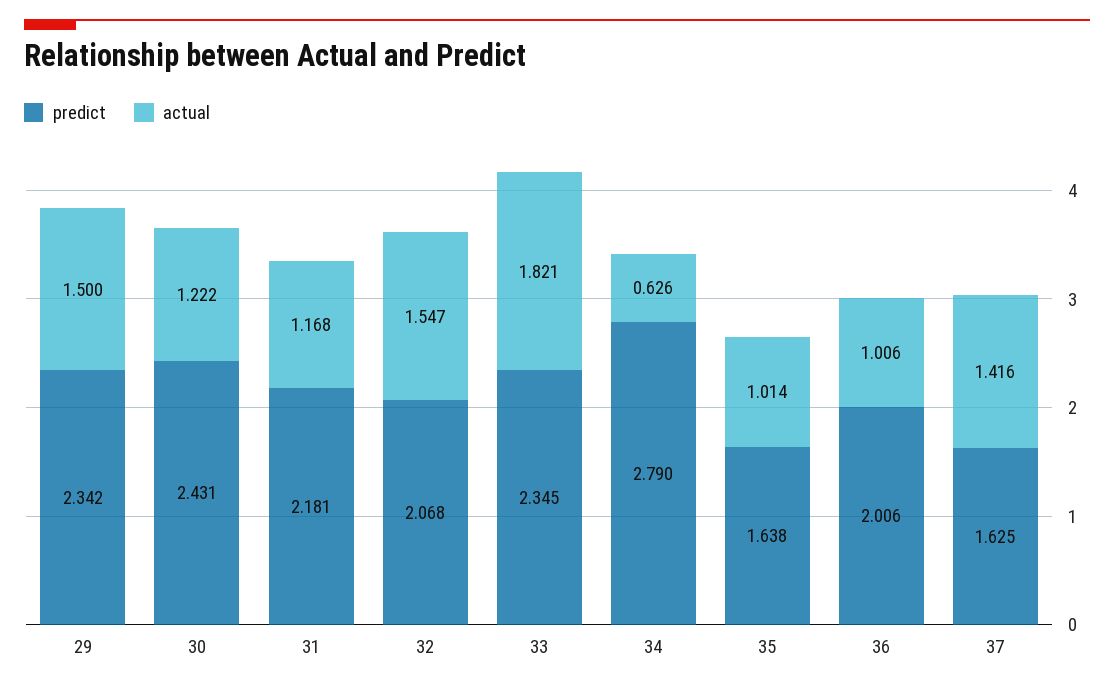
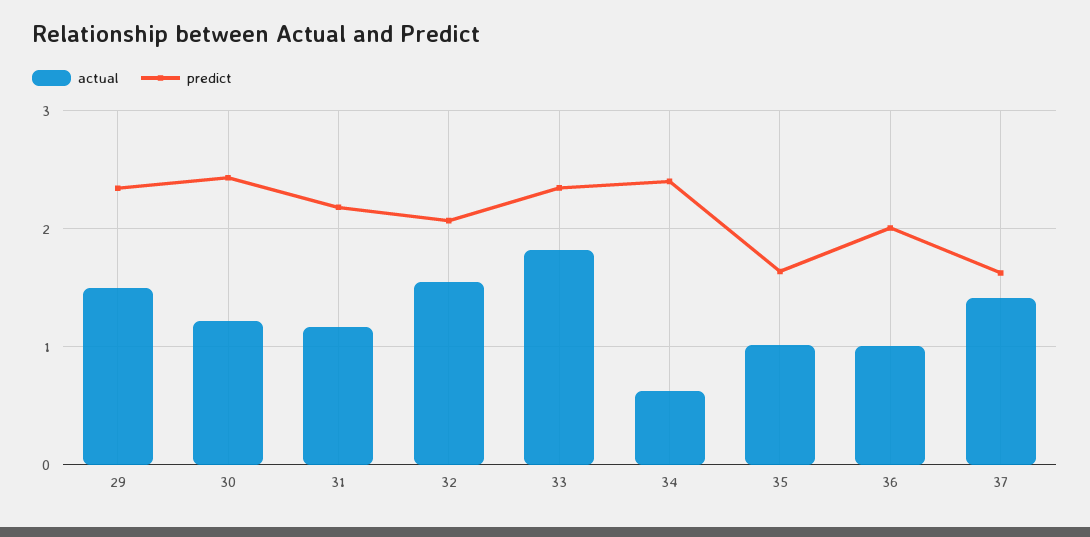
  {
    "predict": {
      "29": 2.342,
      "30": 2.431,
      "31": 2.181,
      "32": 2.068,
      "33": 2.345,
-     "34": 2.79,
+     "34": 2.4,
      "35": 1.638,
      "36": 2.006,
      "37": 1.625
    },
    "actual": {
      "29": 1.5,
      "30": 1.222,
      "31": 1.168,
      "32": 1.547,
      "33": 1.821,
      "34": 0.626,
      "35": 1.014,
      "36": 1.006,
      "37": 1.416
    }
  }

